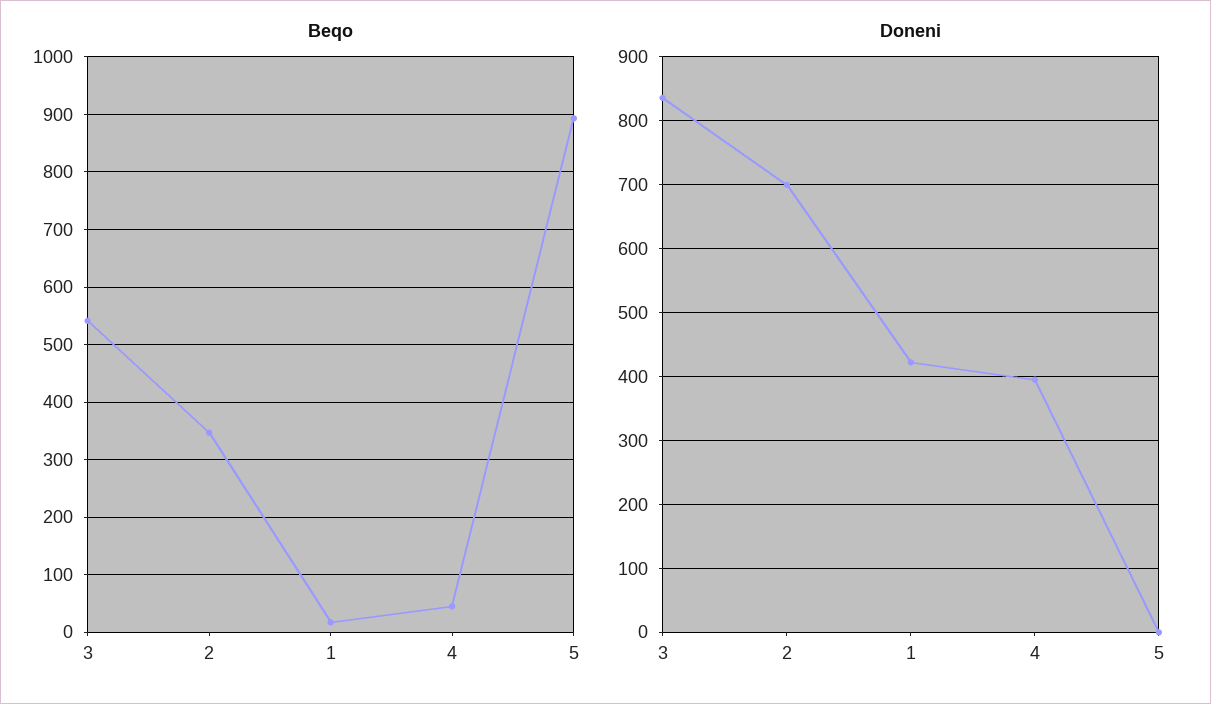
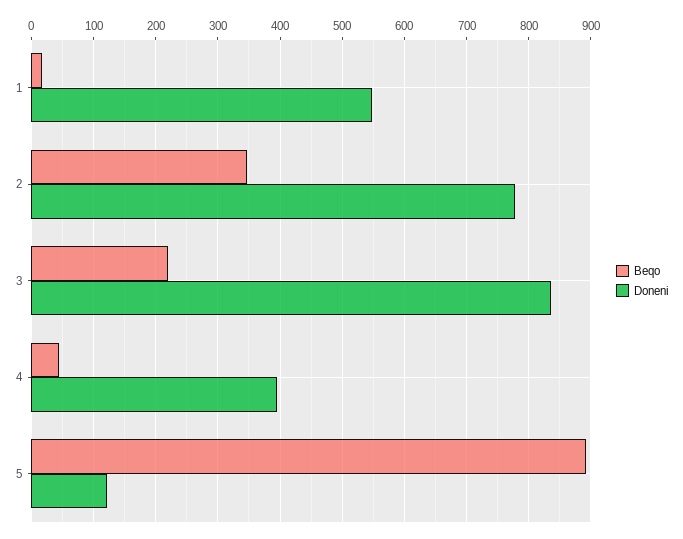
  {
    "Beqo": {
-     "3": 540,
+     "3": 220,
      "2": 350,
      "1": 20,
      "4": 50,
      "5": 890
    },
    "Doneni": {
      "3": 840,
-     "2": 700,
+     "2": 780,
-     "1": 420,
+     "1": 550,
      "4": 400,
-     "5": 0
+     "5": 120
    }
  }

